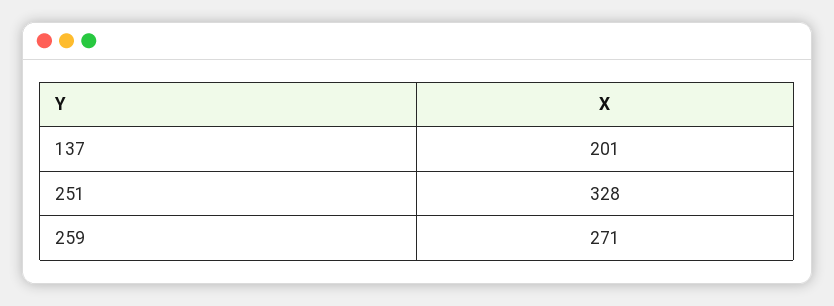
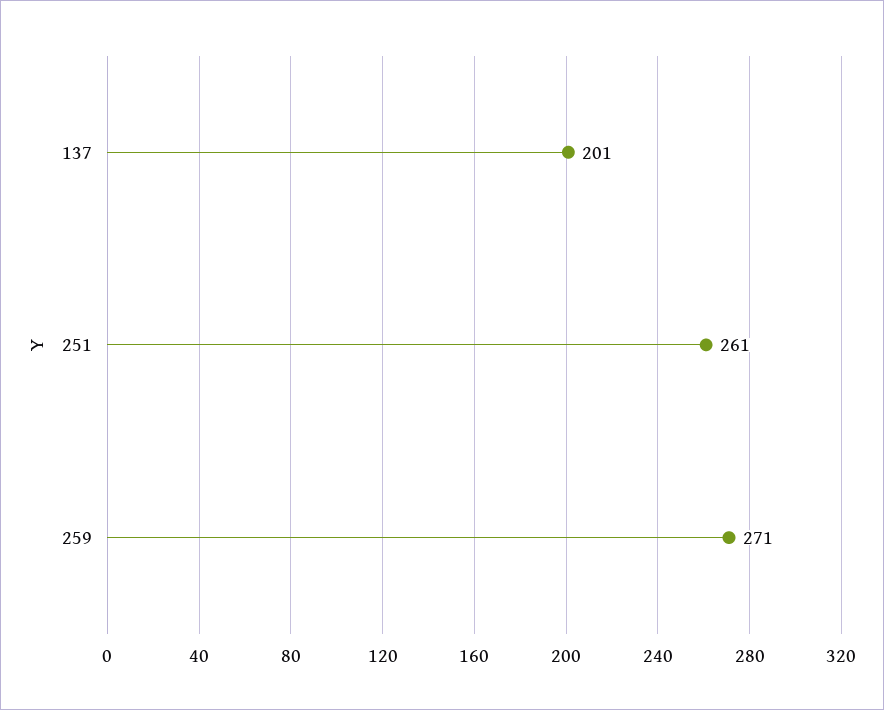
  {
    "137": 201,
-   "251": 328,
+   "251": 261,
    "259": 271
  }

